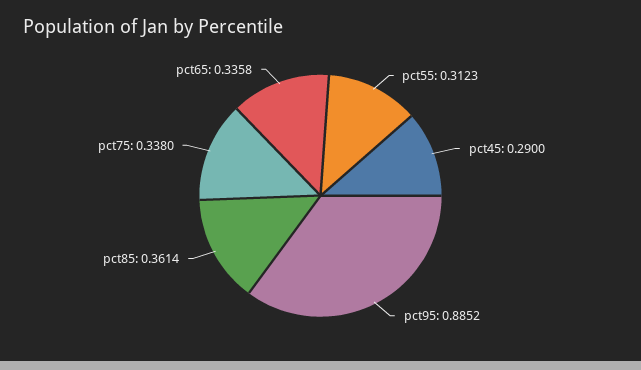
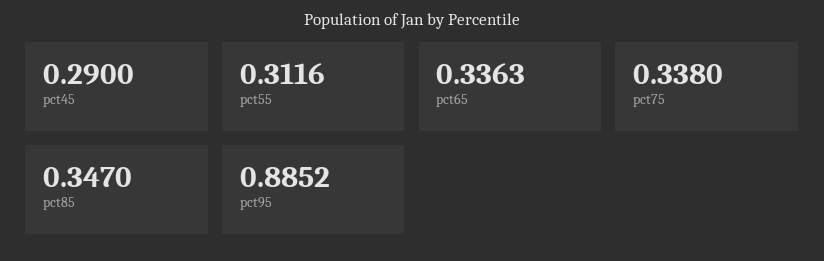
  {
-   "pct55": 0.3123,
+   "pct55": 0.3116,
    "pct45": 0.29,
    "pct95": 0.8852,
-   "pct85": 0.3614,
+   "pct85": 0.347,
    "pct75": 0.338,
-   "pct65": 0.3358
+   "pct65": 0.3363
  }

